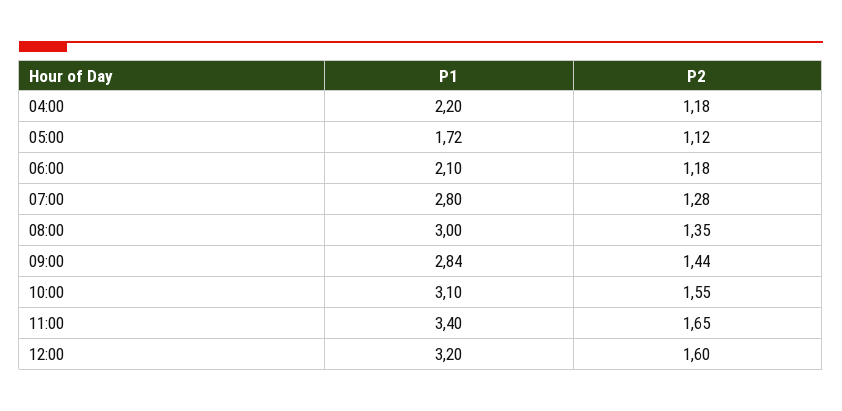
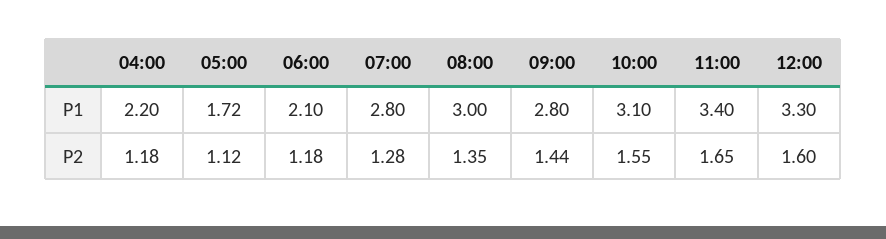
  {
    "P1": {
      "04:00": 2.2,
      "05:00": 1.72,
      "06:00": 2.1,
      "07:00": 2.8,
      "08:00": 3,
-     "09:00": 2.84,
+     "09:00": 2.8,
      "10:00": 3.1,
      "11:00": 3.4,
-     "12:00": 3.2
+     "12:00": 3.3
    },
    "P2": {
      "04:00": 1.18,
      "05:00": 1.12,
      "06:00": 1.18,
      "07:00": 1.28,
      "08:00": 1.35,
      "09:00": 1.44,
      "10:00": 1.55,
      "11:00": 1.65,
      "12:00": 1.6
    }
  }

